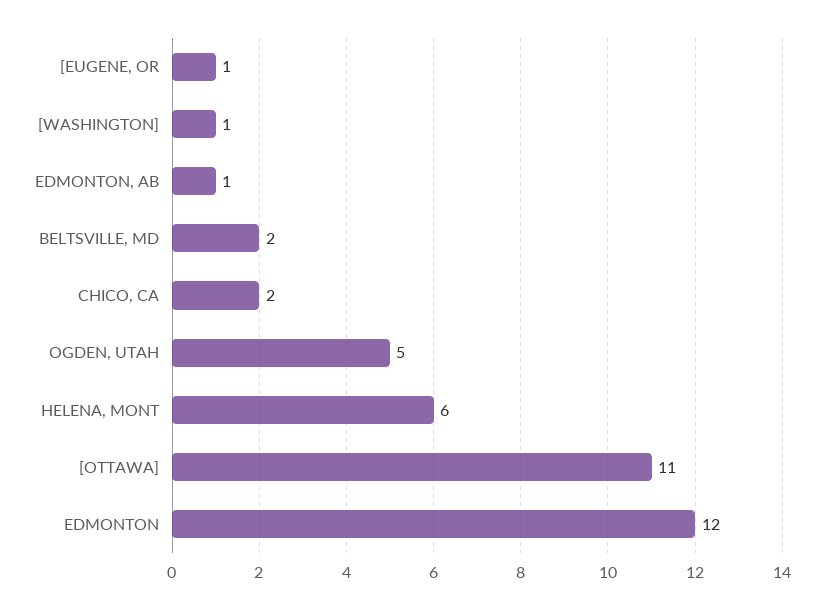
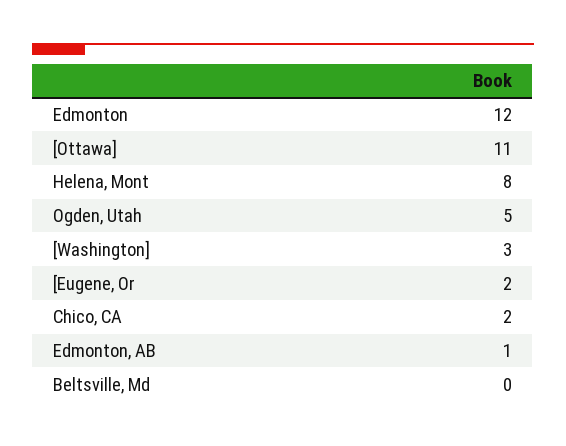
  {
-   "[EUGENE, OR": 1,
+   "[EUGENE, OR": 2,
-   "[WASHINGTON]": 1,
+   "[WASHINGTON]": 3,
    "EDMONTON, AB": 1,
-   "BELTSVILLE, MD": 2,
+   "BELTSVILLE, MD": 0,
    "CHICO, CA": 2,
    "OGDEN, UTAH": 5,
-   "HELENA, MONT": 6,
+   "HELENA, MONT": 8,
    "[OTTAWA]": 11,
    "EDMONTON": 12
  }

